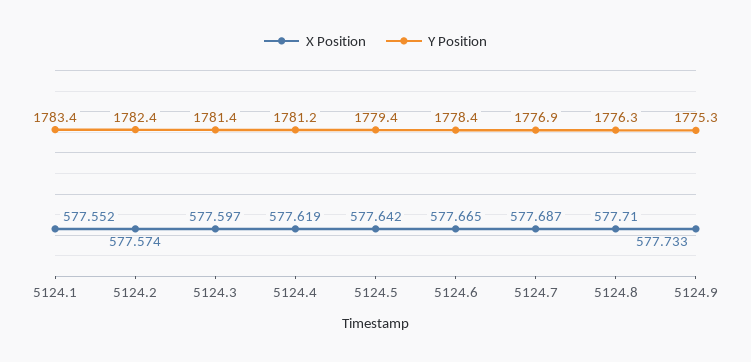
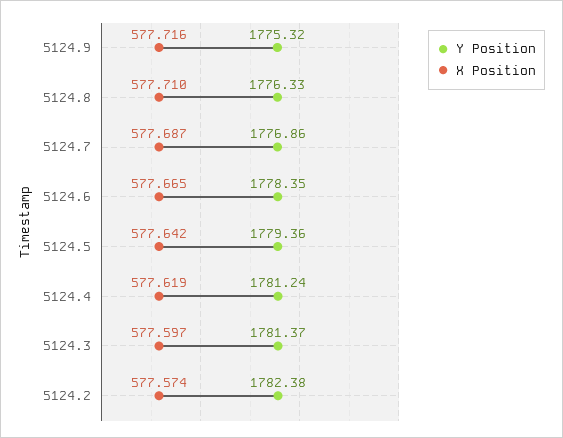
  {
    "X Position": {
-     "5124.1": 577.552,
      "5124.2": 577.574,
      "5124.3": 577.597,
      "5124.4": 577.619,
      "5124.5": 577.642,
      "5124.6": 577.665,
      "5124.7": 577.687,
      "5124.8": 577.71,
-     "5124.9": 577.733
+     "5124.9": 577.716
    },
    "Y Position": {
-     "5124.1": 1783.4,
      "5124.2": 1782.38,
      "5124.3": 1781.37,
      "5124.4": 1781.24,
      "5124.5": 1779.36,
      "5124.6": 1778.35,
      "5124.7": 1776.86,
      "5124.8": 1776.33,
      "5124.9": 1775.32
    }
  }

